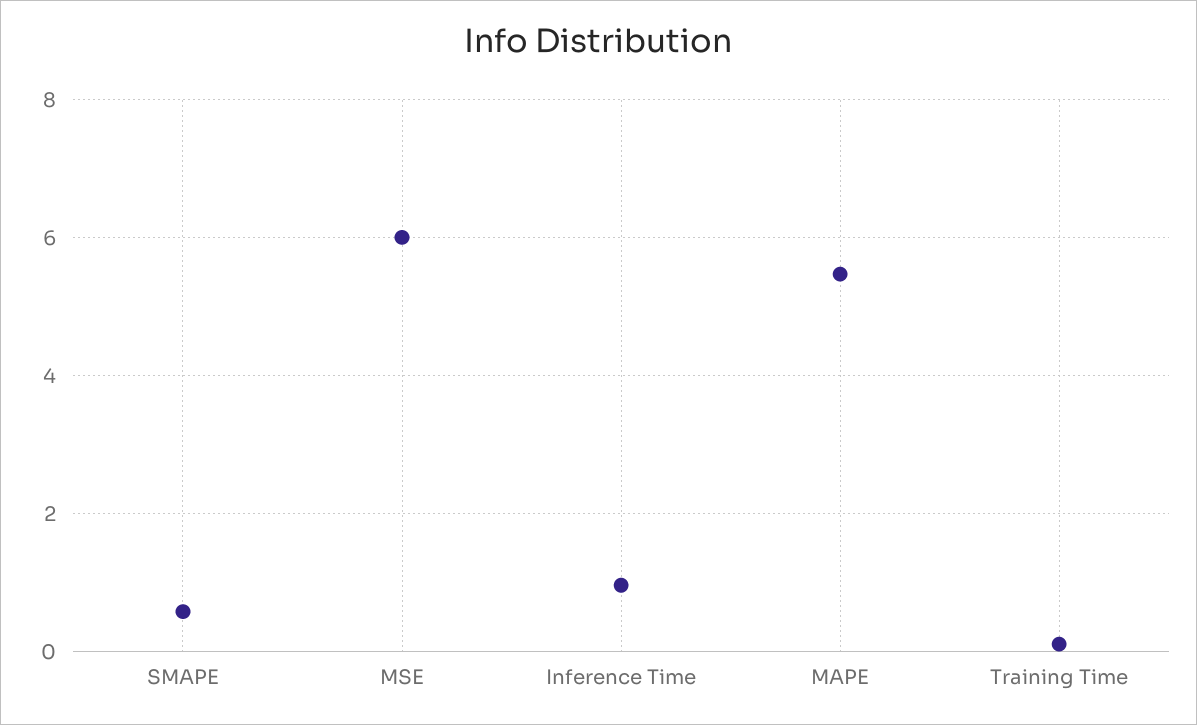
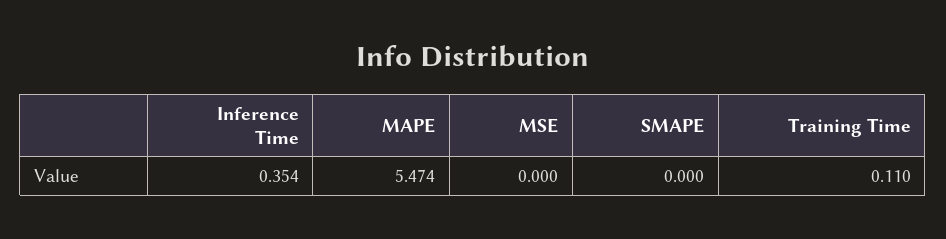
  {
-   "SMAPE": 0.6,
+   "SMAPE": 0,
-   "MSE": 6,
+   "MSE": 0,
-   "Inference Time": 1,
+   "Inference Time": 0.354,
    "MAPE": 5.474,
    "Training Time": 0.11
  }

